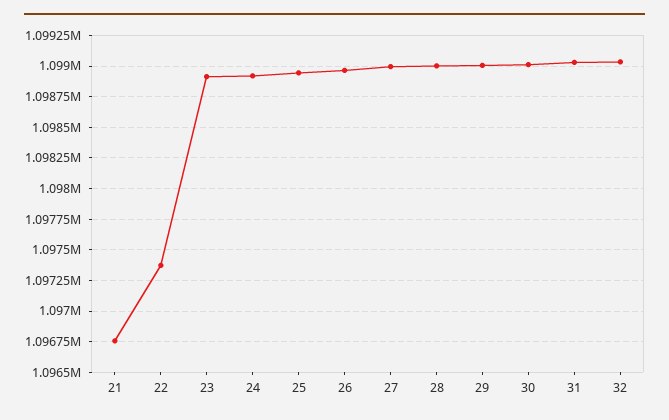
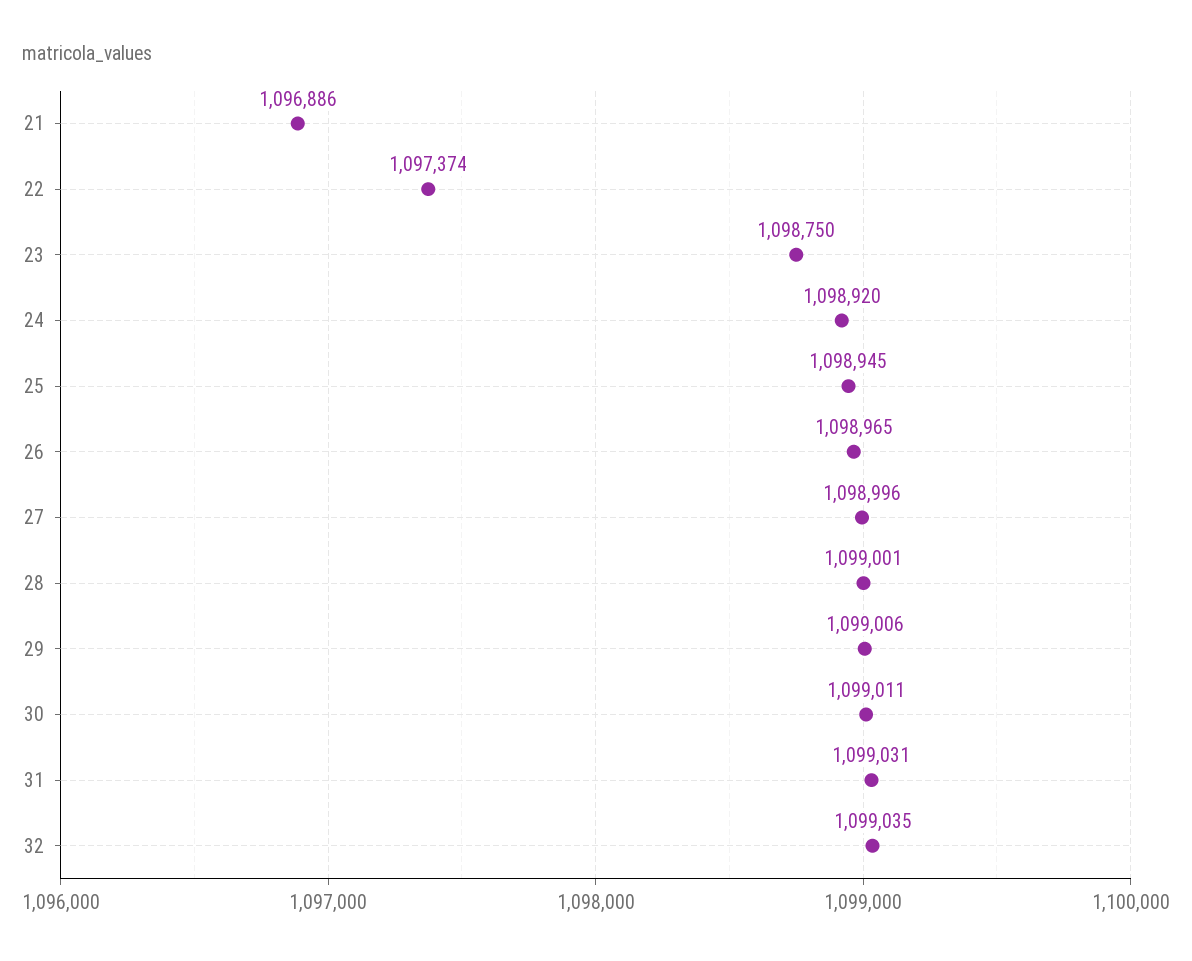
  {
-   "21": 1096750,
+   "21": 1096886,
    "22": 1097374,
-   "23": 1098900,
+   "23": 1098750,
    "24": 1098920,
    "25": 1098945,
    "26": 1098965,
    "27": 1098996,
    "28": 1099001,
    "29": 1099006,
    "30": 1099011,
    "31": 1099031,
    "32": 1099035
  }

